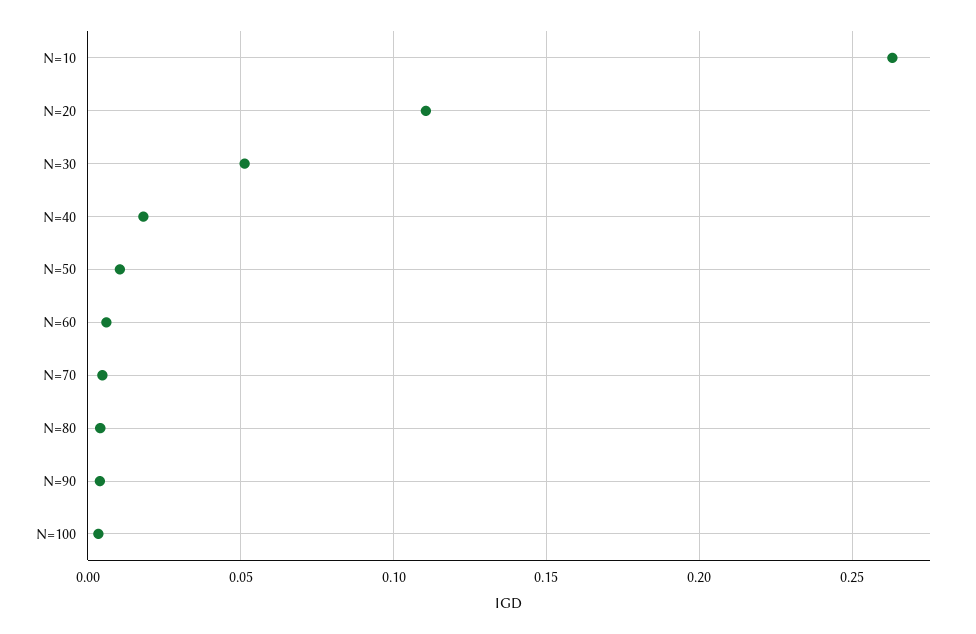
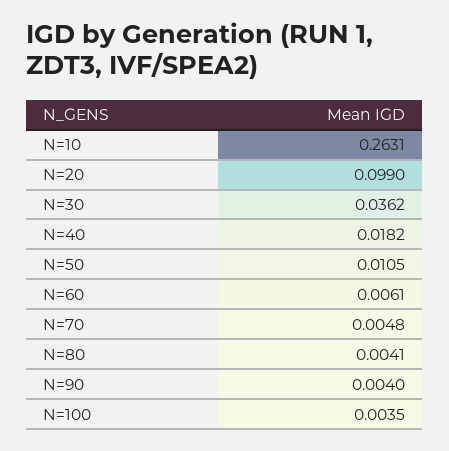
  {
    "N=10": 0.2631,
-   "N=20": 0.11,
+   "N=20": 0.099,
-   "N=30": 0.05,
+   "N=30": 0.0362,
    "N=40": 0.0182,
    "N=50": 0.0105,
    "N=60": 0.0061,
    "N=70": 0.0048,
    "N=80": 0.0041,
    "N=90": 0.004,
    "N=100": 0.0035
  }

